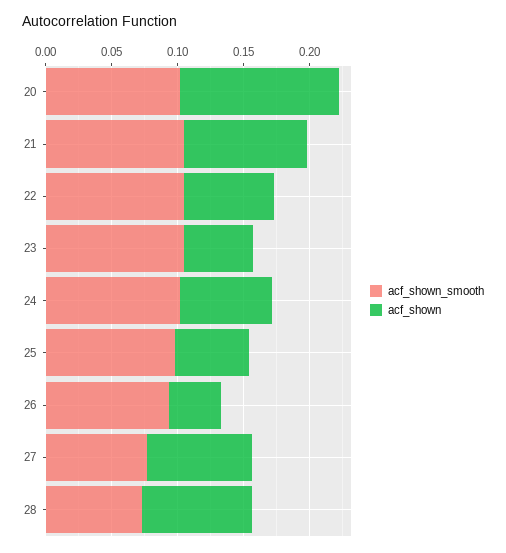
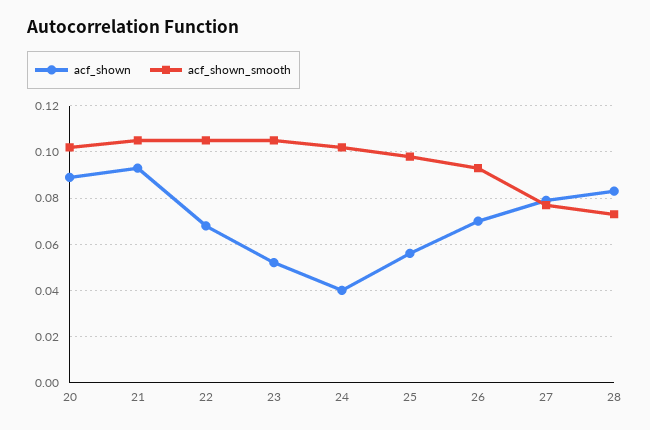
  {
    "acf_shown_smooth": {
      "20": 0.1,
      "21": 0.105,
      "22": 0.105,
      "23": 0.105,
      "24": 0.1,
      "25": 0.1,
      "26": 0.095,
      "27": 0.075,
      "28": 0.075
    },
    "acf_shown": {
-     "20": 0.12,
+     "20": 0.09,
      "21": 0.095,
      "22": 0.07,
      "23": 0.05,
-     "24": 0.07,
+     "24": 0.04,
      "25": 0.055,
-     "26": 0.04,
+     "26": 0.07,
      "27": 0.08,
      "28": 0.085
    }
  }

